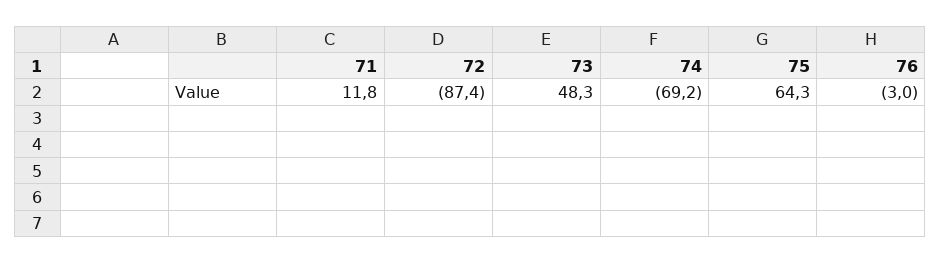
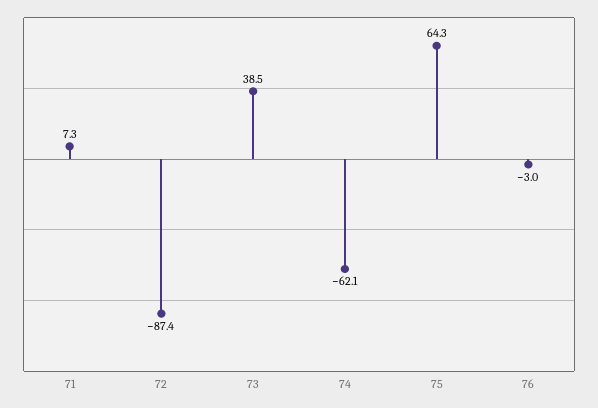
  {
-   "71": 11.8,
+   "71": 7.3,
    "72": -87.4,
-   "73": 48.3,
+   "73": 38.5,
-   "74": -69.2,
+   "74": -62.1,
    "75": 64.3,
    "76": -3
  }

